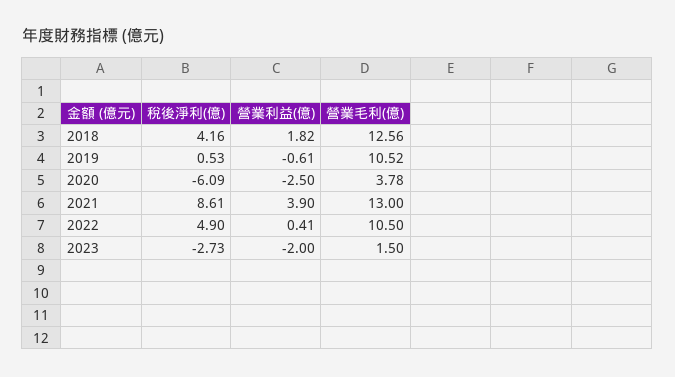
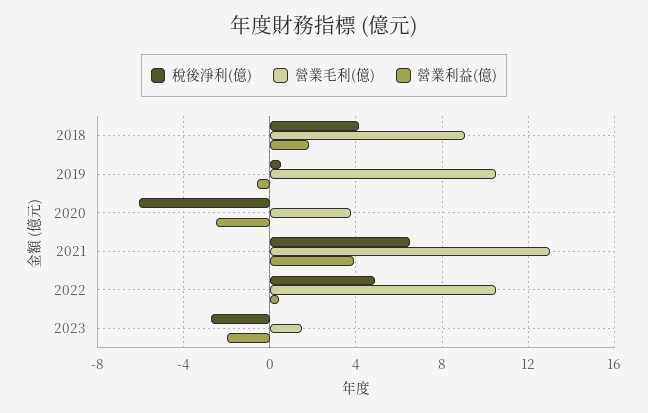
  {
    "稅後淨利(億)": {
      "2018": 4.16,
      "2019": 0.53,
      "2020": -6.09,
-     "2021": 8.61,
+     "2021": 6.5,
      "2022": 4.9,
      "2023": -2.73
    },
    "營業利益(億)": {
      "2018": 1.82,
      "2019": -0.61,
      "2020": -2.5,
      "2021": 3.9,
      "2022": 0.41,
      "2023": -2
    },
    "營業毛利(億)": {
-     "2018": 12.56,
+     "2018": 9,
      "2019": 10.52,
      "2020": 3.78,
      "2021": 13,
      "2022": 10.5,
      "2023": 1.5
    }
  }

